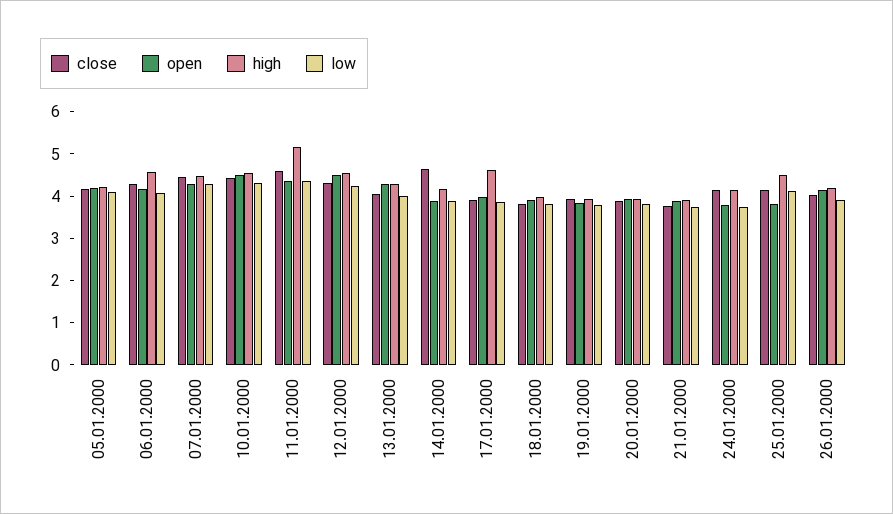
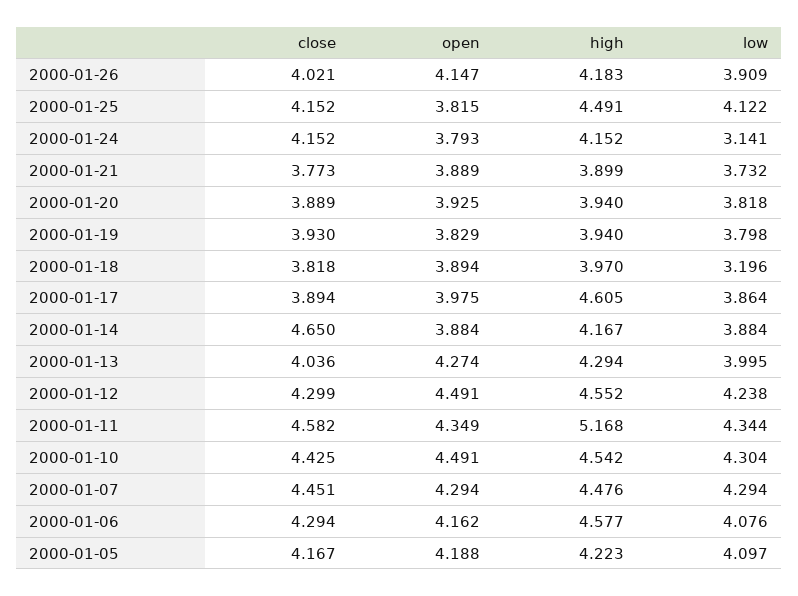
  {
    "close": {
      "05.01.2000": 4.167,
      "06.01.2000": 4.294,
      "07.01.2000": 4.451,
      "10.01.2000": 4.425,
      "11.01.2000": 4.582,
      "12.01.2000": 4.299,
      "13.01.2000": 4.036,
      "14.01.2000": 4.65,
      "17.01.2000": 3.894,
      "18.01.2000": 3.818,
      "19.01.2000": 3.93,
      "20.01.2000": 3.889,
      "21.01.2000": 3.773,
      "24.01.2000": 4.152,
      "25.01.2000": 4.152,
      "26.01.2000": 4.021
    },
    "open": {
      "05.01.2000": 4.188,
      "06.01.2000": 4.162,
      "07.01.2000": 4.294,
      "10.01.2000": 4.491,
      "11.01.2000": 4.349,
      "12.01.2000": 4.491,
      "13.01.2000": 4.274,
      "14.01.2000": 3.884,
      "17.01.2000": 3.975,
      "18.01.2000": 3.894,
      "19.01.2000": 3.829,
      "20.01.2000": 3.925,
      "21.01.2000": 3.889,
      "24.01.2000": 3.793,
      "25.01.2000": 3.815,
      "26.01.2000": 4.147
    },
    "high": {
      "05.01.2000": 4.223,
      "06.01.2000": 4.577,
      "07.01.2000": 4.476,
      "10.01.2000": 4.542,
      "11.01.2000": 5.168,
      "12.01.2000": 4.552,
      "13.01.2000": 4.294,
      "14.01.2000": 4.167,
      "17.01.2000": 4.605,
      "18.01.2000": 3.97,
      "19.01.2000": 3.94,
      "20.01.2000": 3.94,
      "21.01.2000": 3.899,
      "24.01.2000": 4.152,
      "25.01.2000": 4.491,
      "26.01.2000": 4.183
    },
    "low": {
      "05.01.2000": 4.097,
      "06.01.2000": 4.076,
      "07.01.2000": 4.294,
      "10.01.2000": 4.304,
      "11.01.2000": 4.344,
      "12.01.2000": 4.238,
      "13.01.2000": 3.995,
      "14.01.2000": 3.884,
      "17.01.2000": 3.864,
-     "18.01.2000": 3.8,
+     "18.01.2000": 3.196,
      "19.01.2000": 3.798,
      "20.01.2000": 3.818,
      "21.01.2000": 3.732,
-     "24.01.2000": 3.8,
+     "24.01.2000": 3.141,
      "25.01.2000": 4.122,
      "26.01.2000": 3.909
    }
  }

